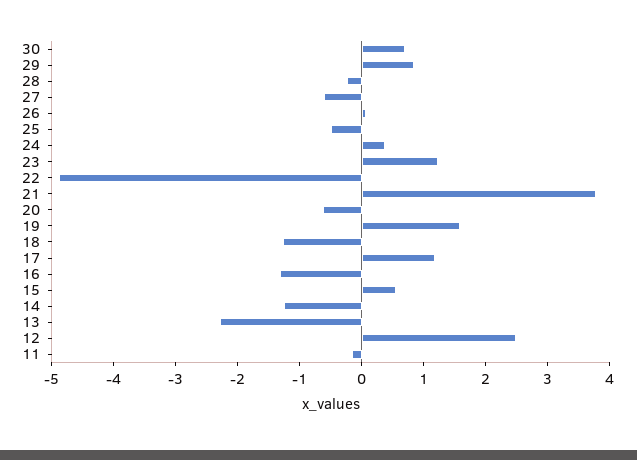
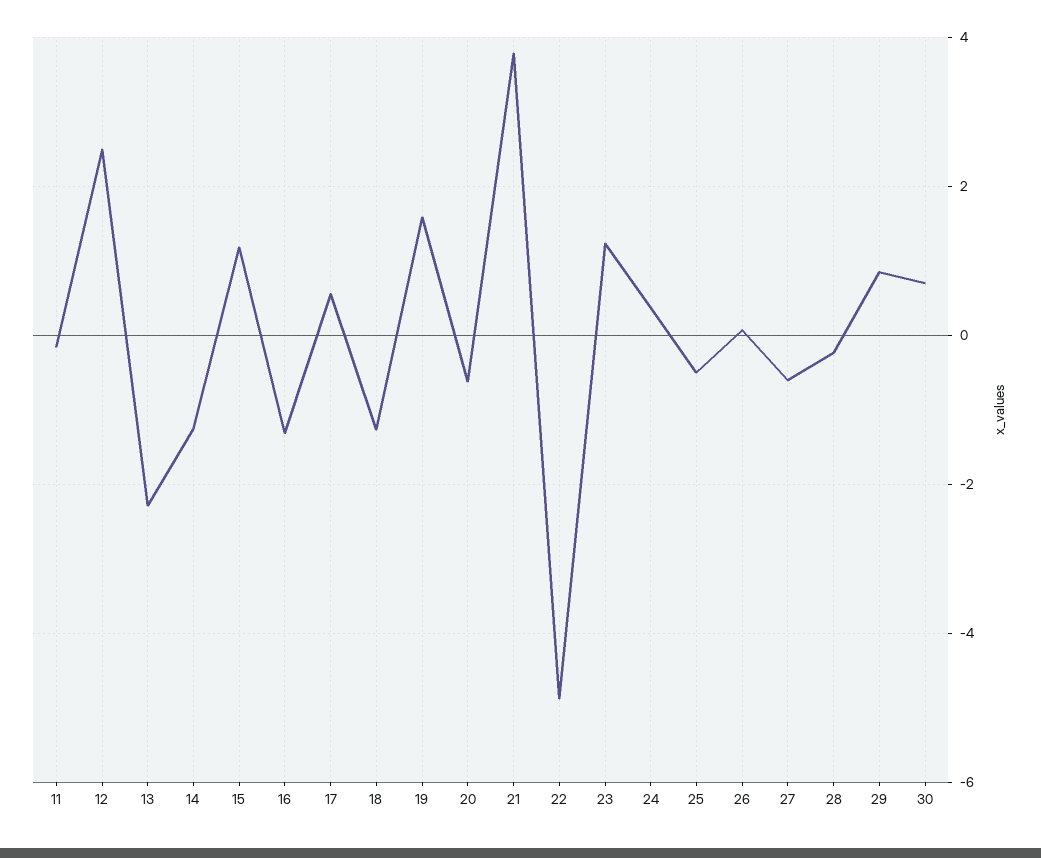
  {
    "30": 0.6,
    "29": 0.8,
    "28": -0.2,
    "27": -0.6,
    "26": 0,
    "25": -0.6,
    "24": 0.4,
    "23": 1.2,
    "22": -4.8,
    "21": 3.8,
    "20": -0.6,
    "19": 1.6,
    "18": -1.2,
-   "17": 1.2,
+   "17": 0.6,
    "16": -1.4,
-   "15": 0.6,
+   "15": 1.2,
    "14": -1.2,
    "13": -2.2,
    "12": 2.4,
    "11": -0.2
  }

